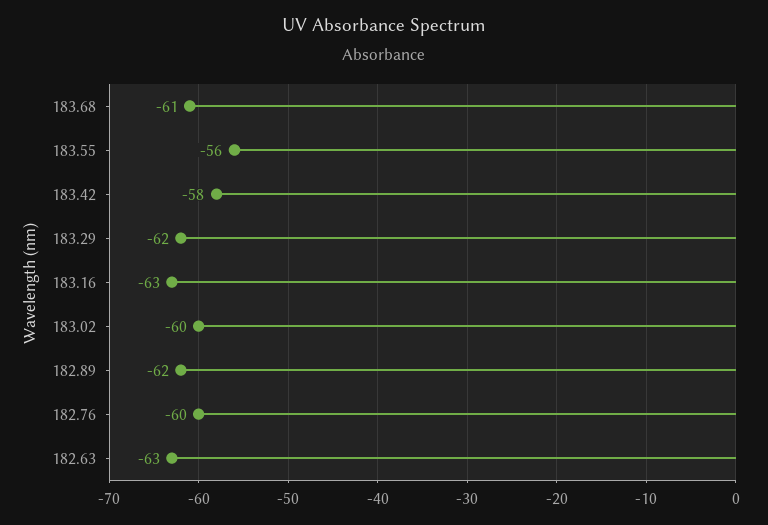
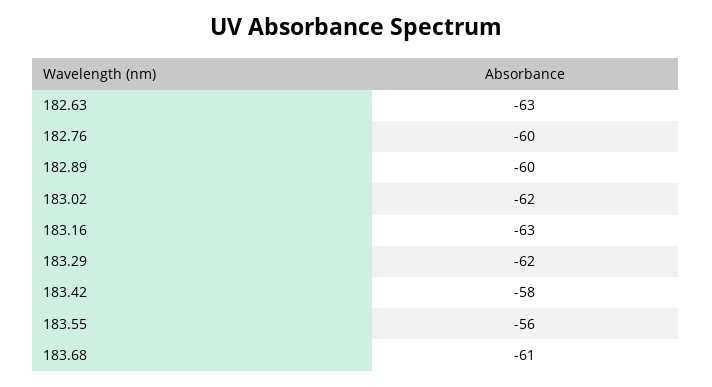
  {
    "183.68": -61,
    "183.55": -56,
    "183.42": -58,
    "183.29": -62,
    "183.16": -63,
-   "183.02": -60,
+   "183.02": -62,
-   "182.89": -62,
+   "182.89": -60,
    "182.76": -60,
    "182.63": -63
  }

